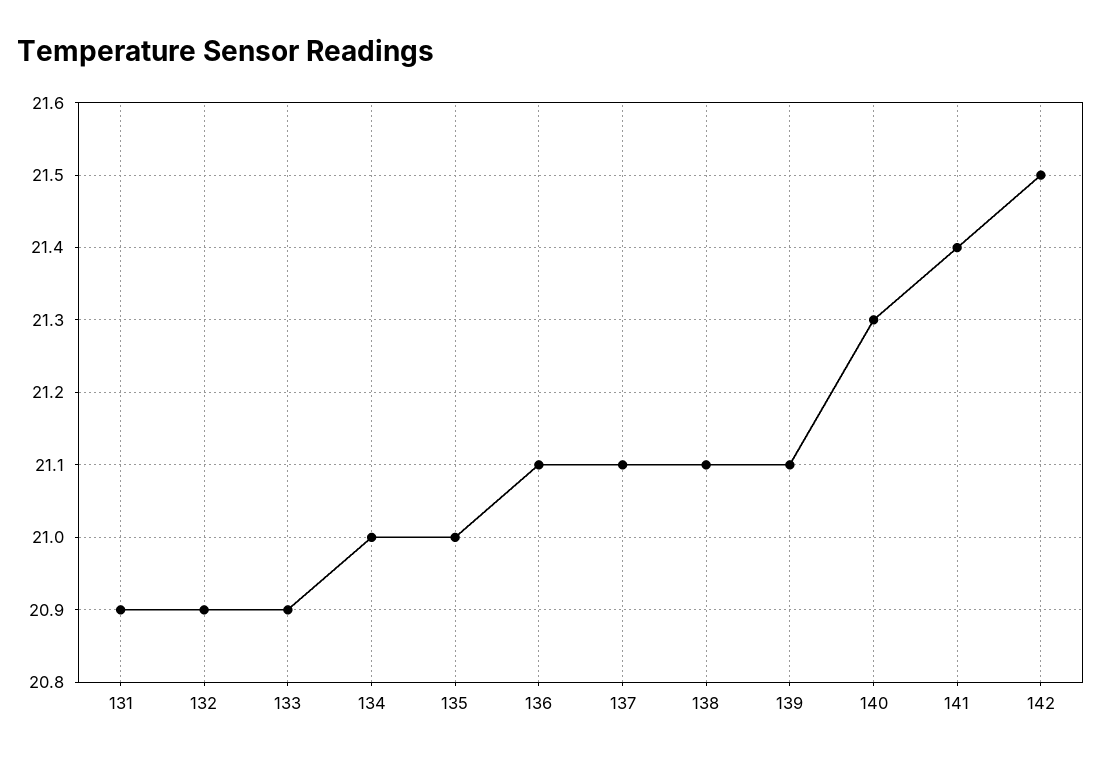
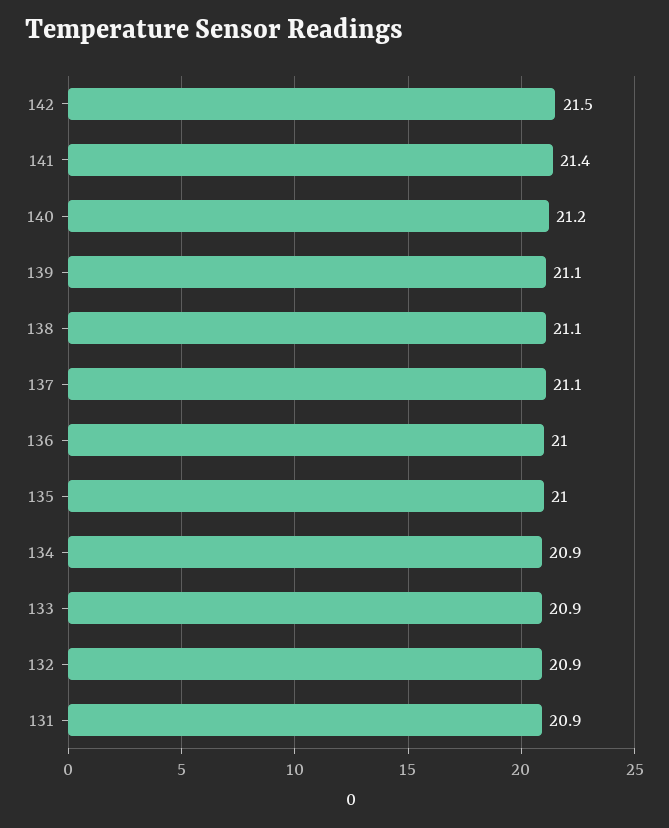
  {
    "131": 20.9,
    "132": 20.9,
    "133": 20.9,
-   "134": 21,
+   "134": 20.9,
    "135": 21,
-   "136": 21.1,
+   "136": 21,
    "137": 21.1,
    "138": 21.1,
    "139": 21.1,
-   "140": 21.3,
+   "140": 21.2,
    "141": 21.4,
    "142": 21.5
  }

